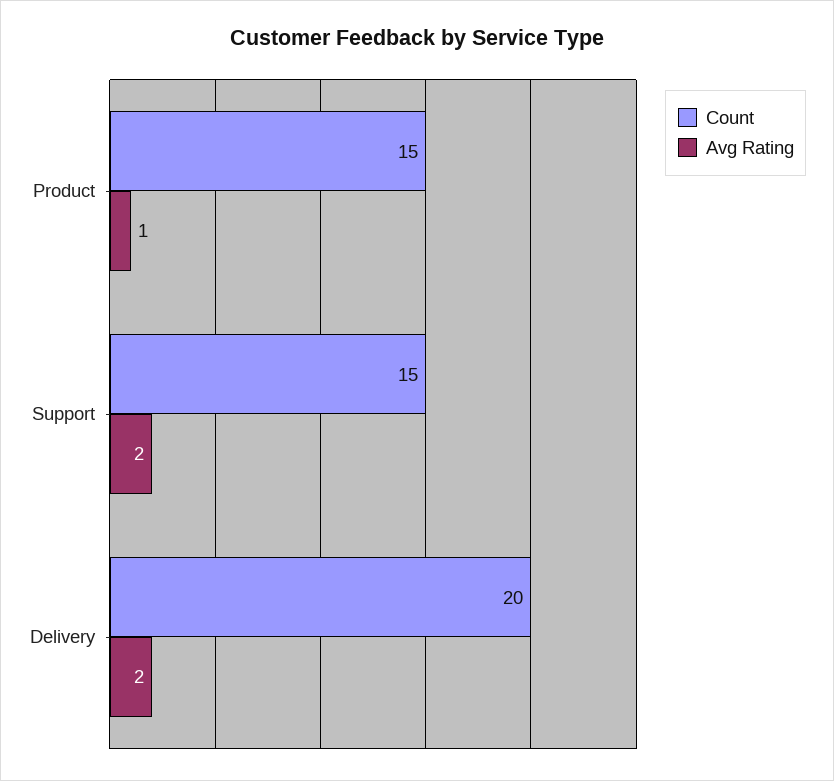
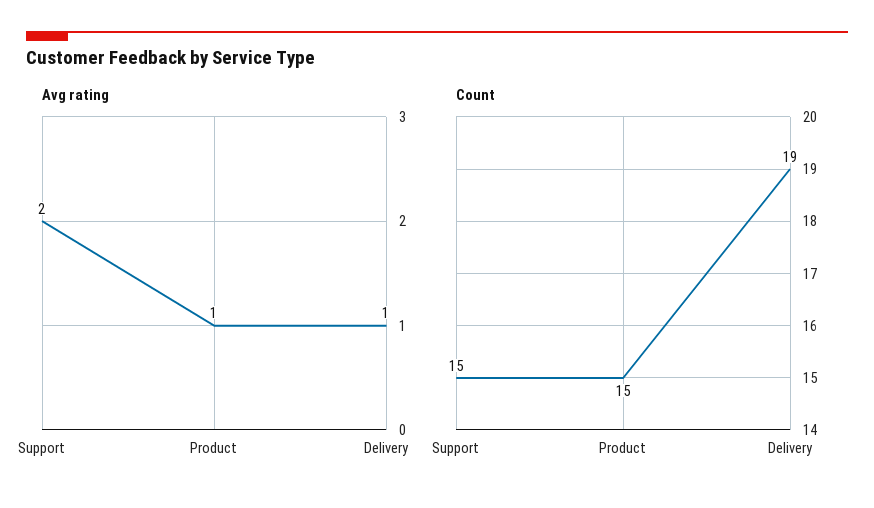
  {
    "Count": {
      "Product": 15,
      "Support": 15,
-     "Delivery": 20
+     "Delivery": 19
    },
    "Avg Rating": {
      "Product": 1,
      "Support": 2,
-     "Delivery": 2
+     "Delivery": 1
    }
  }

